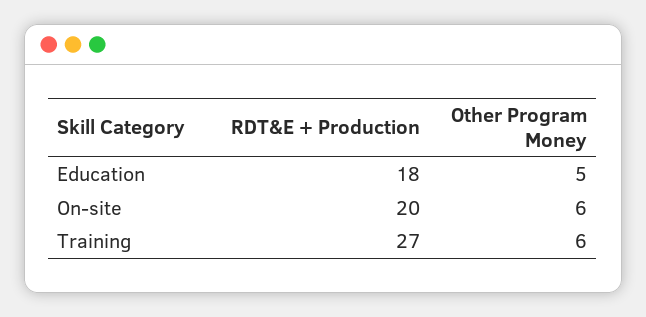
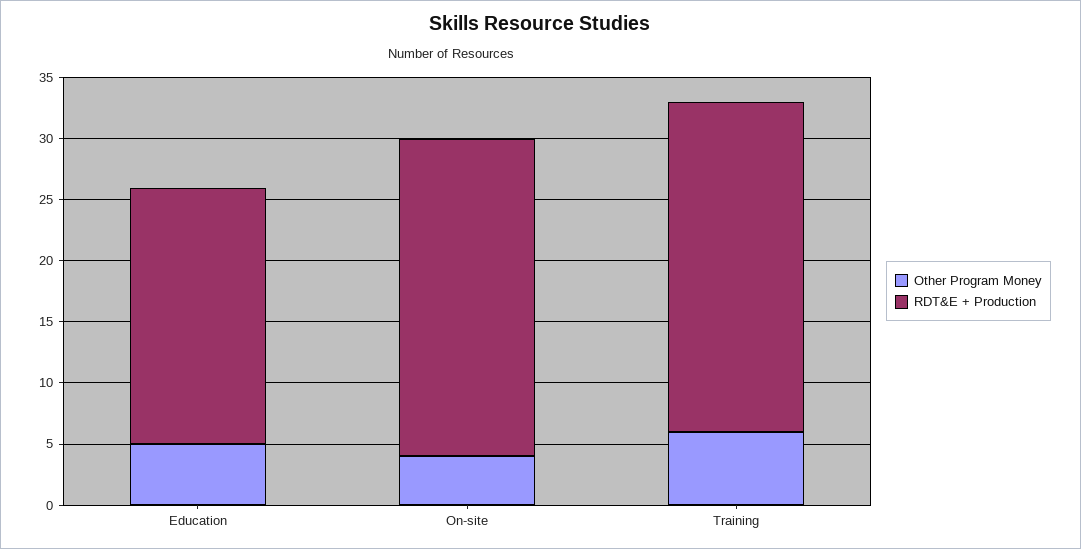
  {
    "RDT&E + Production": {
-     "Education": 18,
+     "Education": 21,
-     "On-site": 20,
+     "On-site": 26,
      "Training": 27
    },
    "Other Program Money": {
      "Education": 5,
-     "On-site": 6,
+     "On-site": 4,
      "Training": 6
    }
  }

